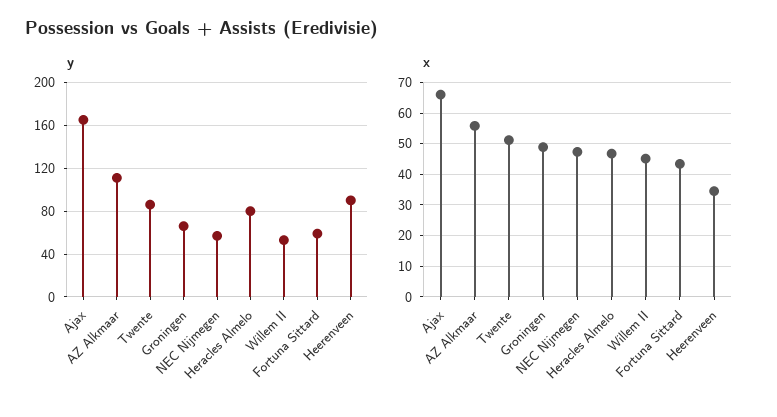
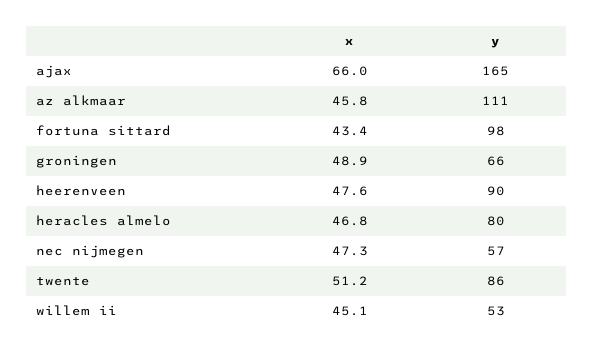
  {
    "y": {
      "Ajax": 165,
      "AZ Alkmaar": 111,
      "Twente": 86,
      "Groningen": 66,
      "NEC Nijmegen": 57,
      "Heracles Almelo": 80,
      "Willem II": 53,
-     "Fortuna Sittard": 60,
+     "Fortuna Sittard": 98,
      "Heerenveen": 90
    },
    "x": {
      "Ajax": 66,
-     "AZ Alkmaar": 56,
+     "AZ Alkmaar": 45.8,
      "Twente": 51.2,
      "Groningen": 48.9,
      "NEC Nijmegen": 47.3,
      "Heracles Almelo": 46.8,
      "Willem II": 45.1,
      "Fortuna Sittard": 43.4,
-     "Heerenveen": 34
+     "Heerenveen": 47.6
    }
  }

